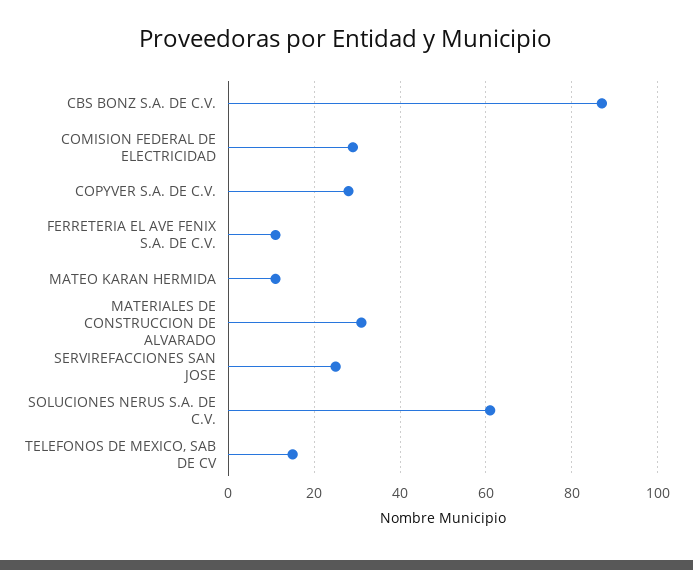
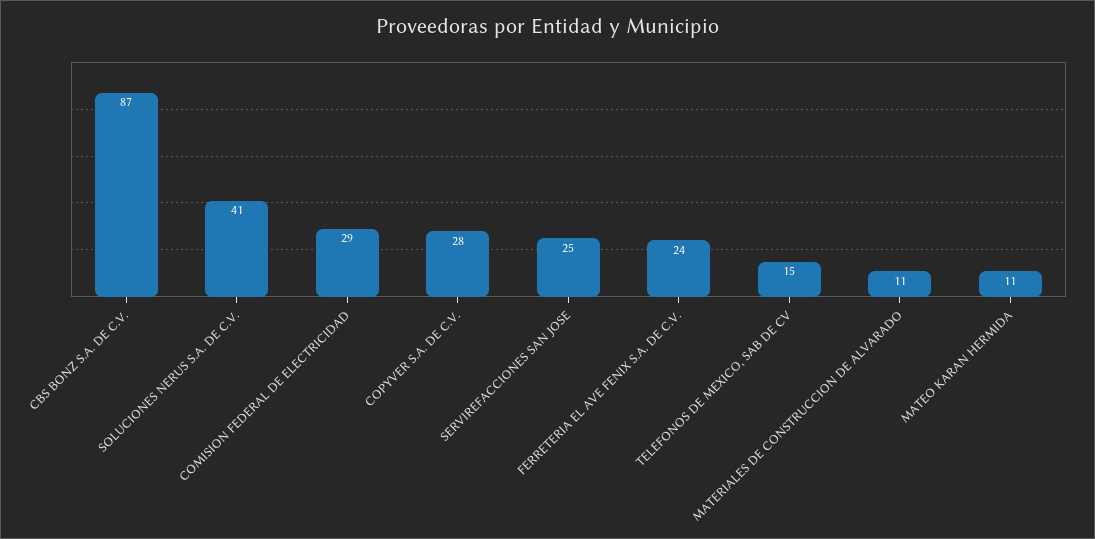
  {
    "CBS BONZ S.A. DE C.V.": 87,
    "COMISION FEDERAL DE ELECTRICIDAD": 29,
    "COPYVER S.A. DE C.V.": 28,
-   "FERRETERIA EL AVE FENIX S.A. DE C.V.": 10,
+   "FERRETERIA EL AVE FENIX S.A. DE C.V.": 24,
    "MATEO KARAN HERMIDA": 11,
-   "MATERIALES DE CONSTRUCCION DE ALVARADO": 30,
+   "MATERIALES DE CONSTRUCCION DE ALVARADO": 11,
    "SERVIREFACCIONES SAN JOSE": 25,
-   "SOLUCIONES NERUS S.A. DE C.V.": 60,
+   "SOLUCIONES NERUS S.A. DE C.V.": 41,
    "TELEFONOS DE MEXICO, SAB DE CV": 15
  }

